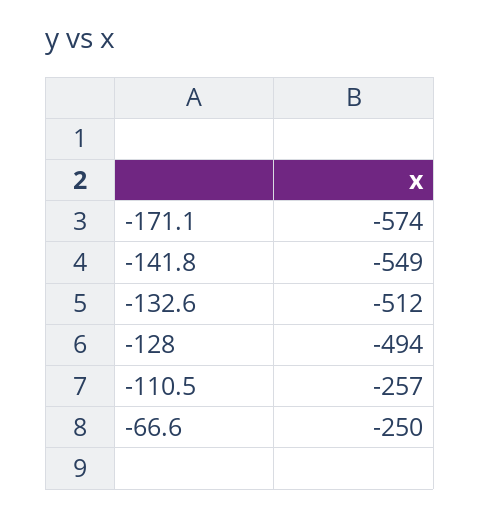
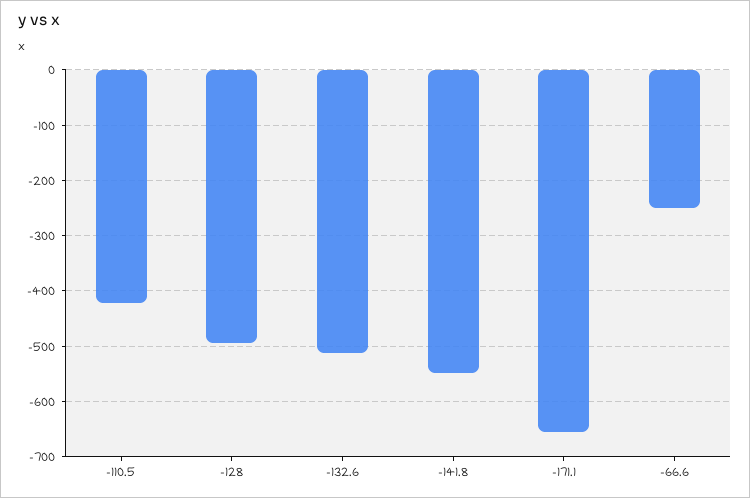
  {
-   "-171.1": -574,
+   "-171.1": -660,
    "-141.8": -549,
    "-132.6": -512,
    "-128": -494,
-   "-110.5": -257,
+   "-110.5": -420,
    "-66.6": -250
  }

